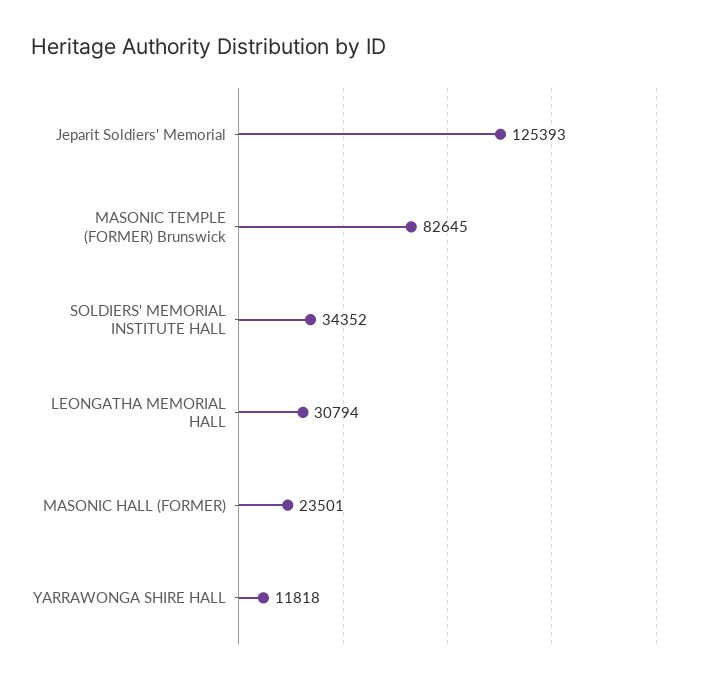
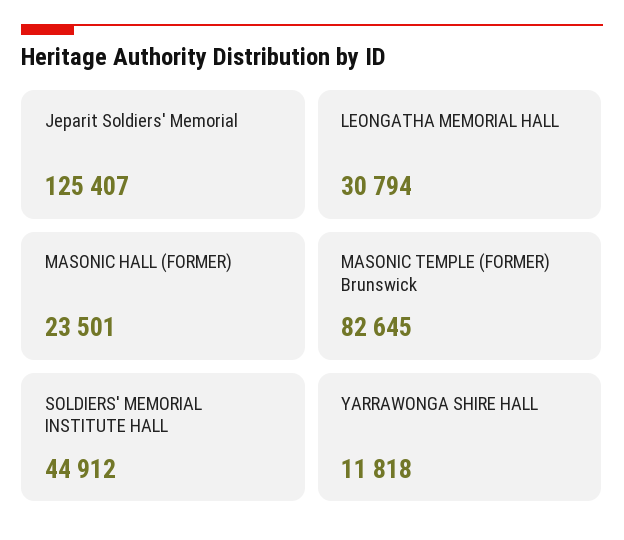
  {
-   "Jeparit Soldiers' Memorial": 125393,
+   "Jeparit Soldiers' Memorial": 125407,
    "MASONIC TEMPLE (FORMER) Brunswick": 82645,
-   "SOLDIERS' MEMORIAL INSTITUTE HALL": 34352,
+   "SOLDIERS' MEMORIAL INSTITUTE HALL": 44912,
    "LEONGATHA MEMORIAL HALL": 30794,
    "MASONIC HALL (FORMER)": 23501,
    "YARRAWONGA SHIRE HALL": 11818
  }

